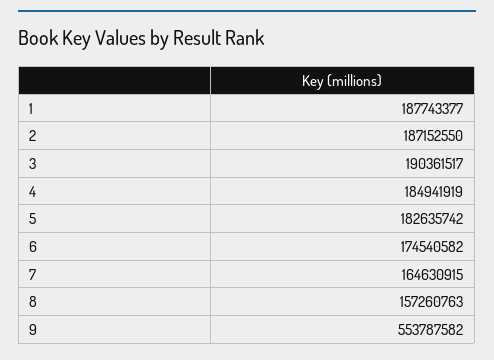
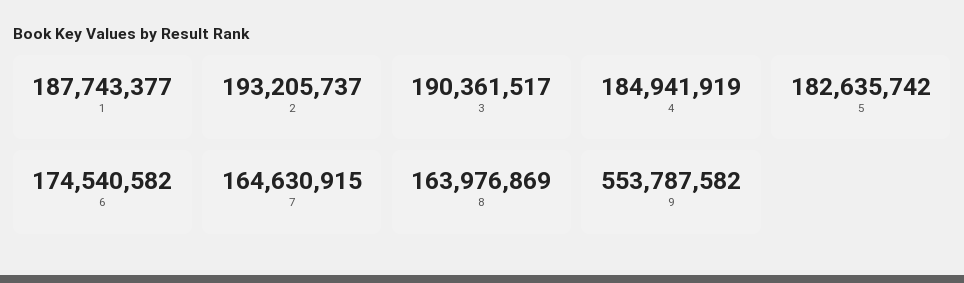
  {
    "1": 187743377,
-   "2": 187152550,
+   "2": 193205737,
    "3": 190361517,
    "4": 184941919,
    "5": 182635742,
    "6": 174540582,
    "7": 164630915,
-   "8": 157260763,
+   "8": 163976869,
    "9": 553787582
  }

